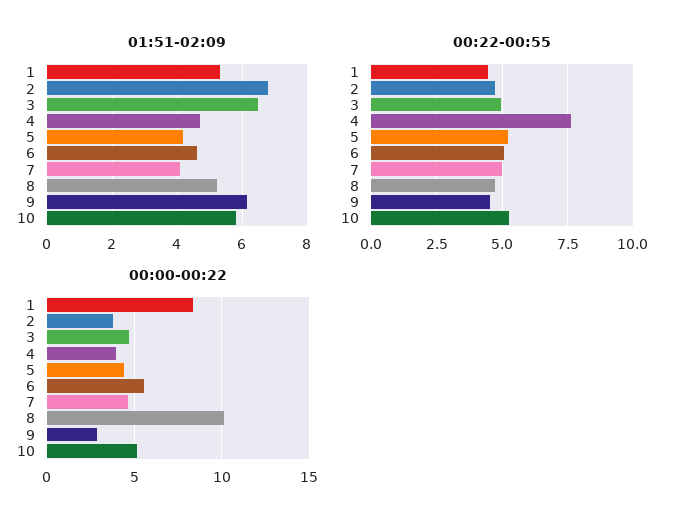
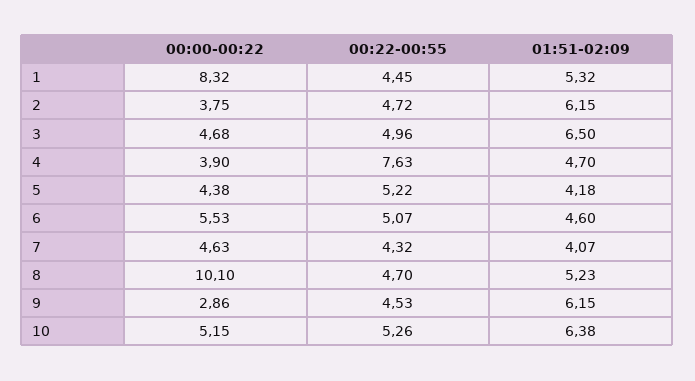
  {
    "01:51-02:09": {
      "1": 5.32,
-     "2": 6.8,
+     "2": 6.15,
      "3": 6.5,
      "4": 4.7,
      "5": 4.18,
      "6": 4.6,
      "7": 4.07,
      "8": 5.23,
      "9": 6.15,
-     "10": 5.8
+     "10": 6.38
    },
    "00:22-00:55": {
      "1": 4.45,
      "2": 4.72,
      "3": 4.96,
      "4": 7.63,
      "5": 5.22,
      "6": 5.07,
-     "7": 5,
+     "7": 4.32,
      "8": 4.7,
      "9": 4.53,
      "10": 5.26
    },
    "00:00-00:22": {
      "1": 8.32,
      "2": 3.75,
      "3": 4.68,
      "4": 3.9,
      "5": 4.38,
      "6": 5.53,
      "7": 4.63,
      "8": 10.1,
      "9": 2.86,
      "10": 5.15
    }
  }

